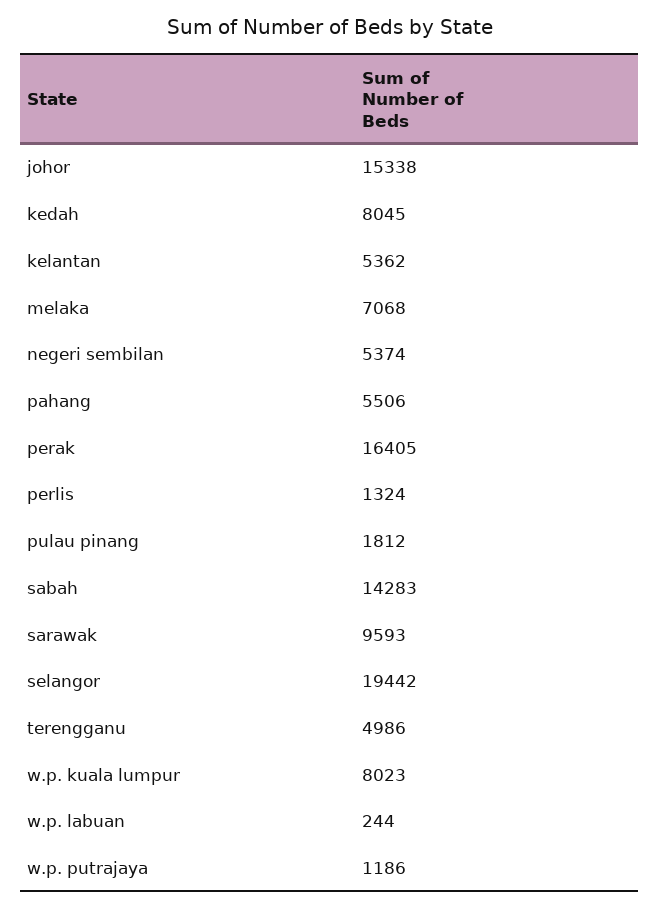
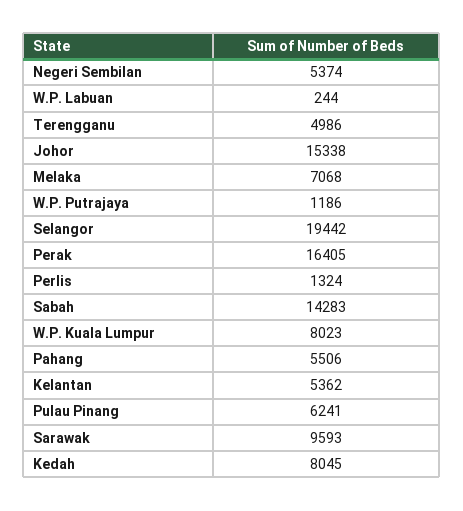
  {
    "johor": 15338,
    "kedah": 8045,
    "kelantan": 5362,
    "melaka": 7068,
    "negeri sembilan": 5374,
    "pahang": 5506,
    "perak": 16405,
    "perlis": 1324,
-   "pulau pinang": 1812,
+   "pulau pinang": 6241,
    "sabah": 14283,
    "sarawak": 9593,
    "selangor": 19442,
    "terengganu": 4986,
    "w.p. kuala lumpur": 8023,
    "w.p. labuan": 244,
    "w.p. putrajaya": 1186
  }

